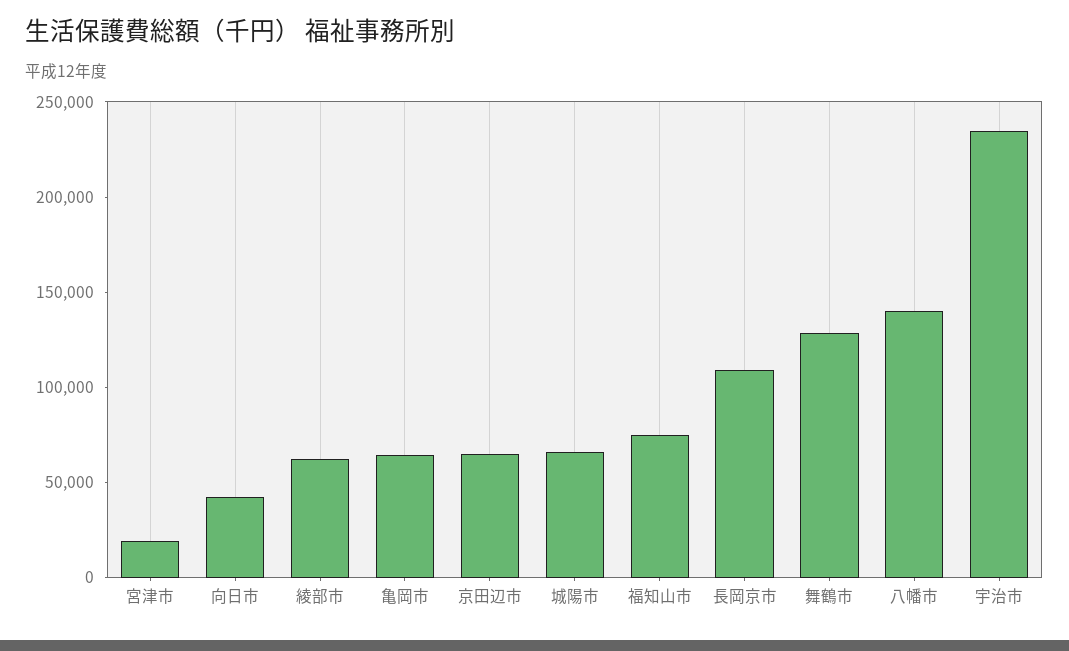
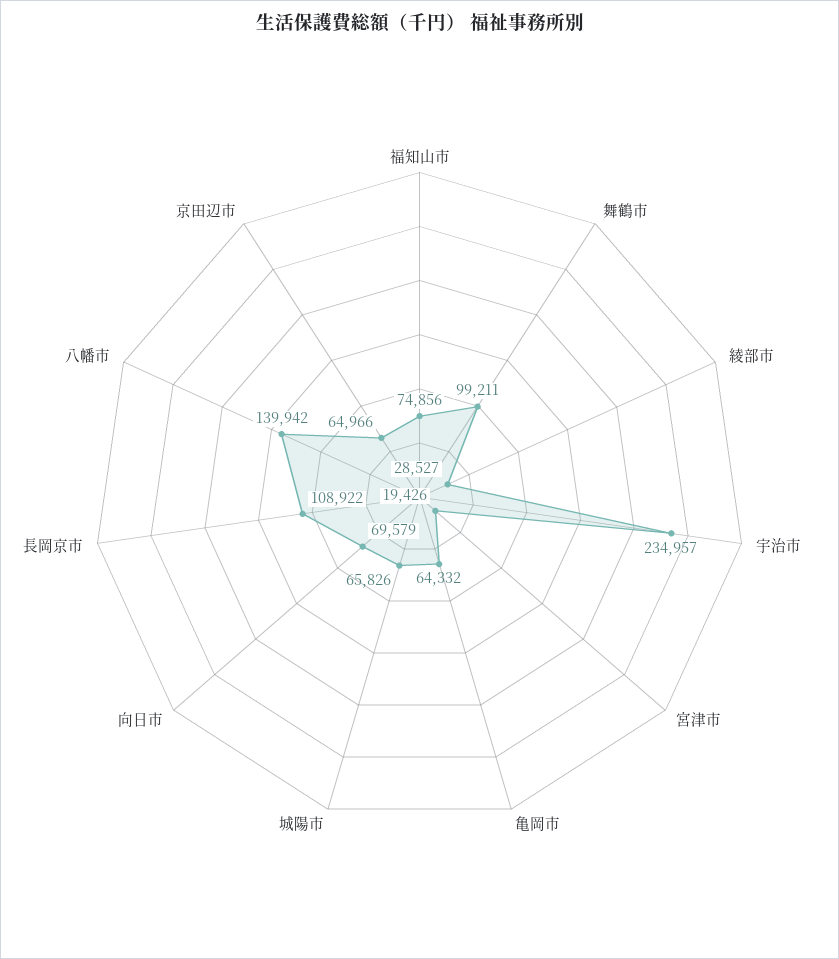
  {
    "宮津市": 19426,
-   "向日市": 40000,
+   "向日市": 69579,
-   "綾部市": 60000,
+   "綾部市": 28527,
    "亀岡市": 64332,
    "京田辺市": 64966,
    "城陽市": 65826,
    "福知山市": 74856,
    "長岡京市": 108922,
-   "舞鶴市": 130000,
+   "舞鶴市": 99211,
    "八幡市": 139942,
    "宇治市": 234957
  }

